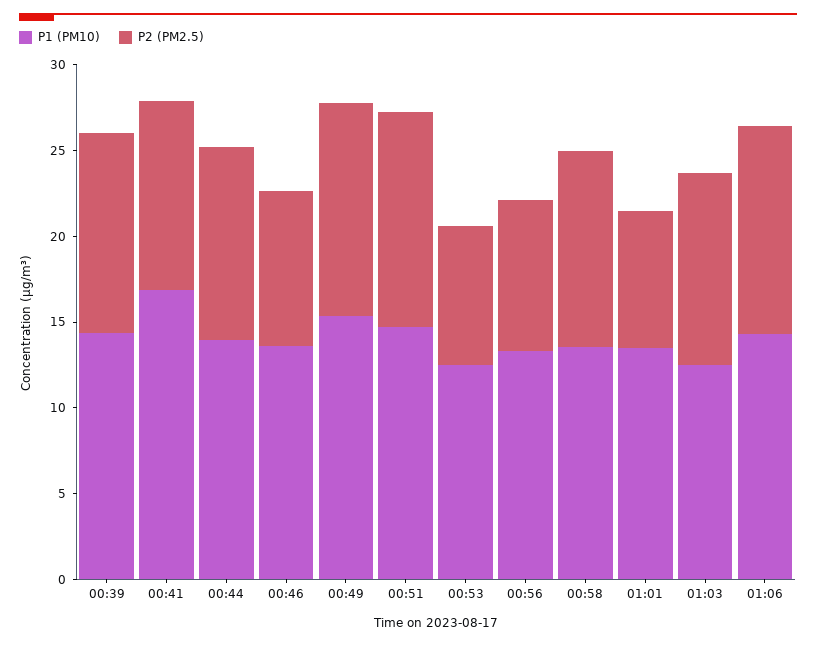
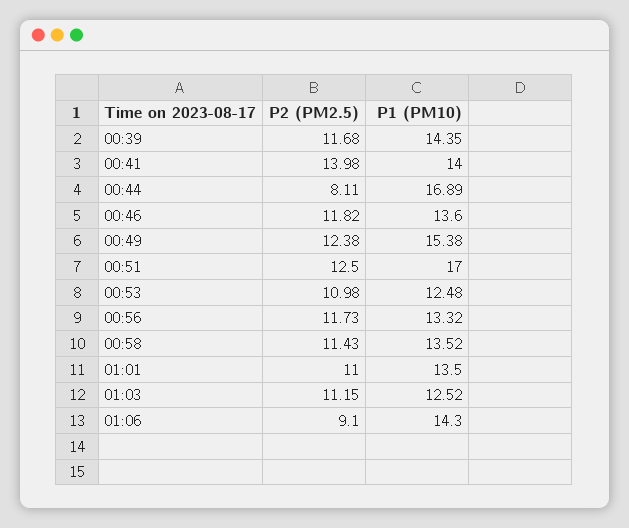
  {
    "P1 (PM10)": {
      "00:39": 14.35,
-     "00:41": 17,
+     "00:41": 14,
-     "00:44": 14,
+     "00:44": 16.89,
      "00:46": 13.6,
      "00:49": 15.38,
-     "00:51": 15,
+     "00:51": 17,
      "00:53": 12.48,
      "00:56": 13.32,
      "00:58": 13.52,
      "01:01": 13.5,
      "01:03": 12.52,
      "01:06": 14.3
    },
    "P2 (PM2.5)": {
      "00:39": 11.68,
-     "00:41": 11,
+     "00:41": 13.98,
-     "00:44": 11,
+     "00:44": 8.11,
-     "00:46": 9,
+     "00:46": 11.82,
      "00:49": 12.38,
      "00:51": 12.5,
-     "00:53": 8,
+     "00:53": 10.98,
-     "00:56": 9,
+     "00:56": 11.73,
      "00:58": 11.43,
-     "01:01": 8,
+     "01:01": 11,
      "01:03": 11.15,
-     "01:06": 12
+     "01:06": 9.1
    }
  }

